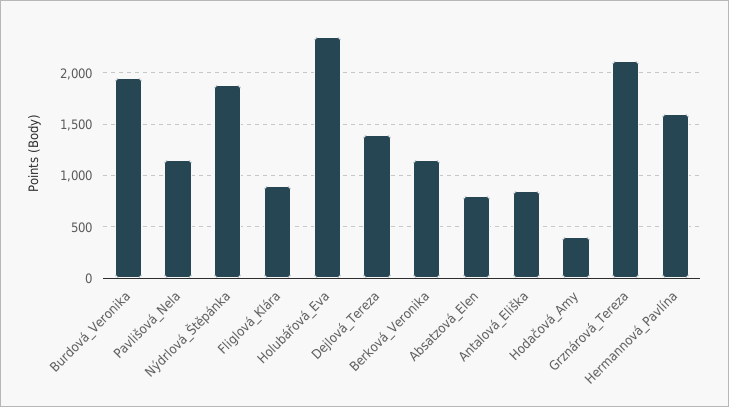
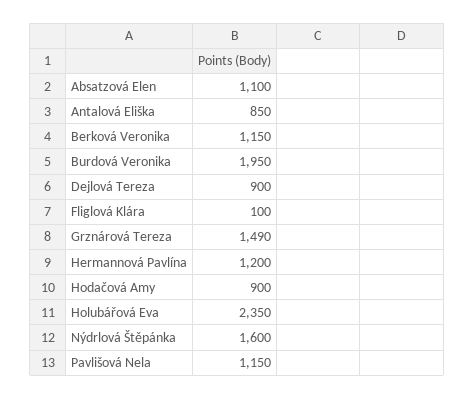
  {
    "Burdová_Veronika": 1950,
    "Pavlišová_Nela": 1150,
-   "Nýdrlová_Štěpánka": 1900,
+   "Nýdrlová_Štěpánka": 1600,
-   "Fliglová_Klára": 900,
+   "Fliglová_Klára": 100,
    "Holubářová_Eva": 2350,
-   "Dejlová_Tereza": 1400,
+   "Dejlová_Tereza": 900,
    "Berková_Veronika": 1150,
-   "Absatzová_Elen": 800,
+   "Absatzová_Elen": 1100,
    "Antalová_Eliška": 850,
-   "Hodačová_Amy": 400,
+   "Hodačová_Amy": 900,
-   "Grznárová_Tereza": 2100,
+   "Grznárová_Tereza": 1490,
-   "Hermannová_Pavlína": 1600
+   "Hermannová_Pavlína": 1200
  }

